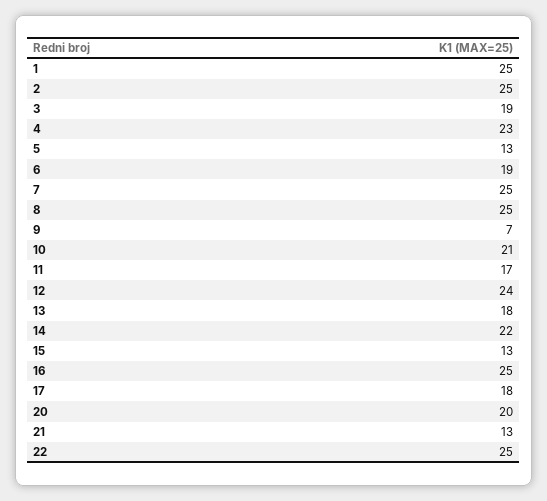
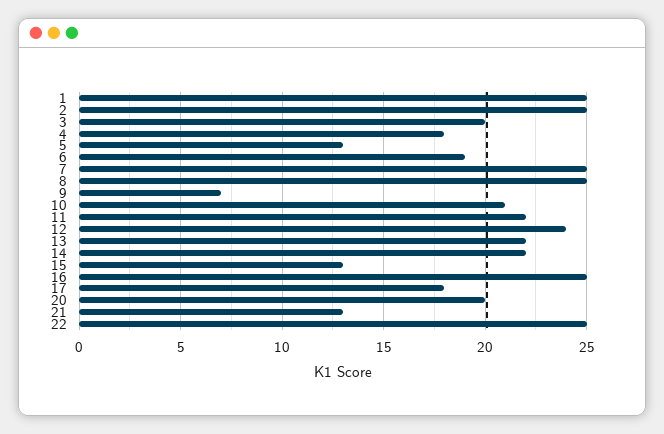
  {
    "1": 25,
    "2": 25,
-   "3": 19,
+   "3": 20,
-   "4": 23,
+   "4": 18,
    "5": 13,
    "6": 19,
    "7": 25,
    "8": 25,
    "9": 7,
    "10": 21,
-   "11": 17,
+   "11": 22,
    "12": 24,
-   "13": 18,
+   "13": 22,
    "14": 22,
    "15": 13,
    "16": 25,
    "17": 18,
    "20": 20,
    "21": 13,
    "22": 25
  }

